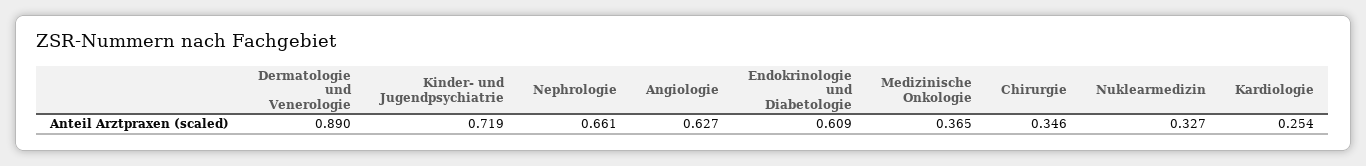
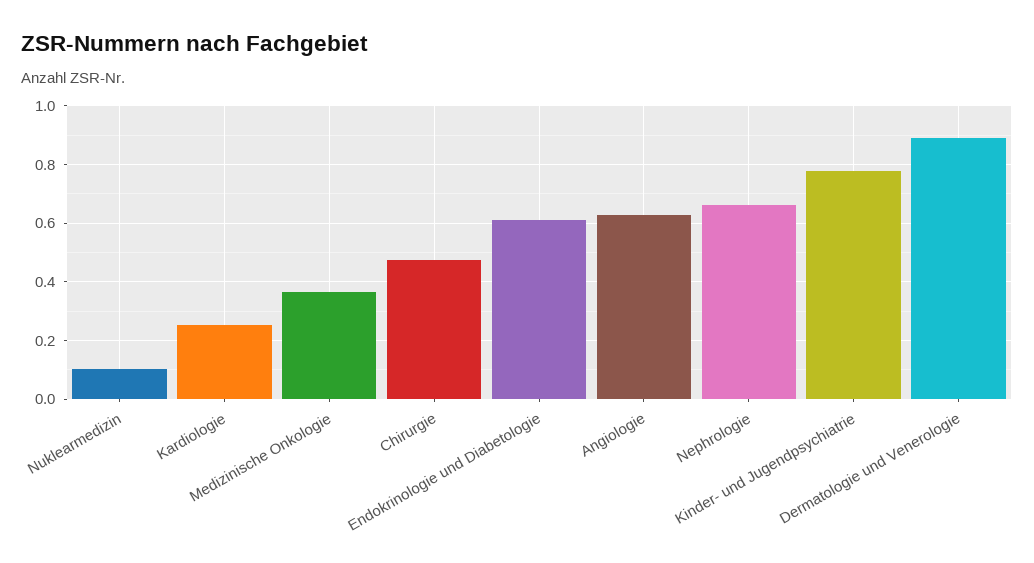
  {
    "Dermatologie und Venerologie": 0.89,
-   "Kinder- und Jugendpsychiatrie": 0.719,
+   "Kinder- und Jugendpsychiatrie": 0.775,
    "Nephrologie": 0.661,
    "Angiologie": 0.627,
    "Endokrinologie und Diabetologie": 0.609,
    "Medizinische Onkologie": 0.365,
-   "Chirurgie": 0.346,
+   "Chirurgie": 0.475,
-   "Nuklearmedizin": 0.327,
+   "Nuklearmedizin": 0.1,
    "Kardiologie": 0.254
  }

